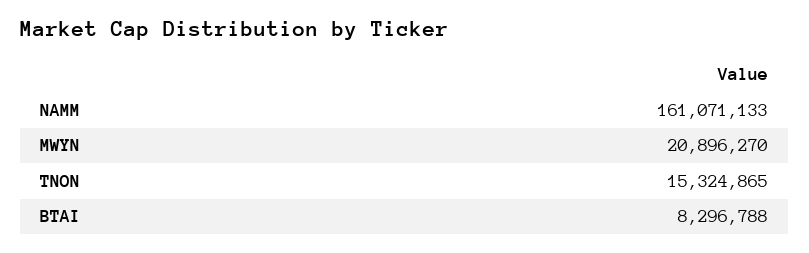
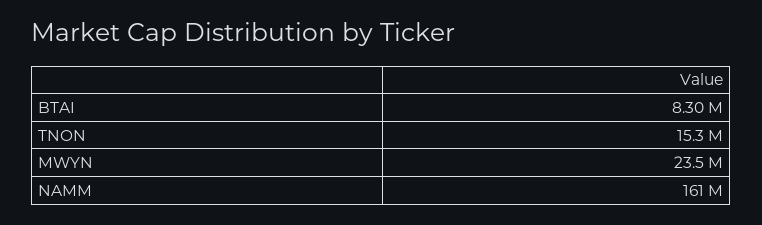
  {
    "NAMM": 161071133,
-   "MWYN": 20896270,
+   "MWYN": 23500000,
    "TNON": 15324865,
    "BTAI": 8296788
  }

